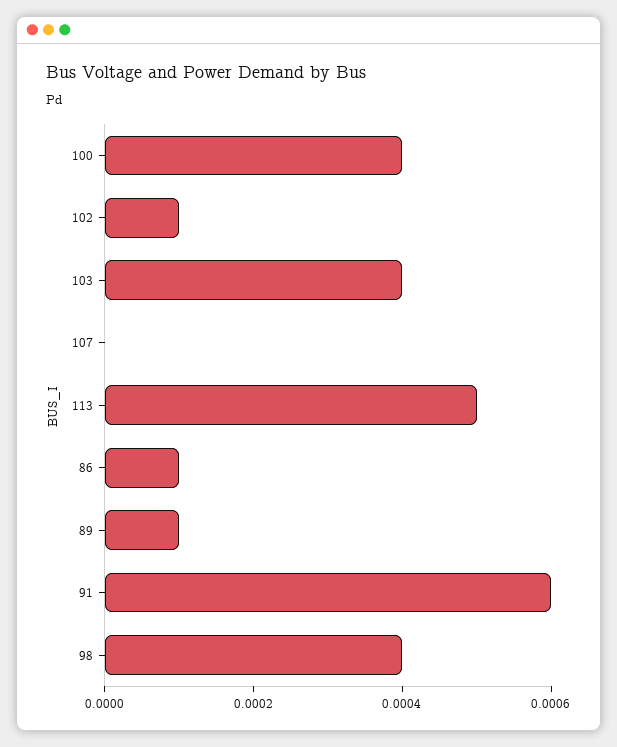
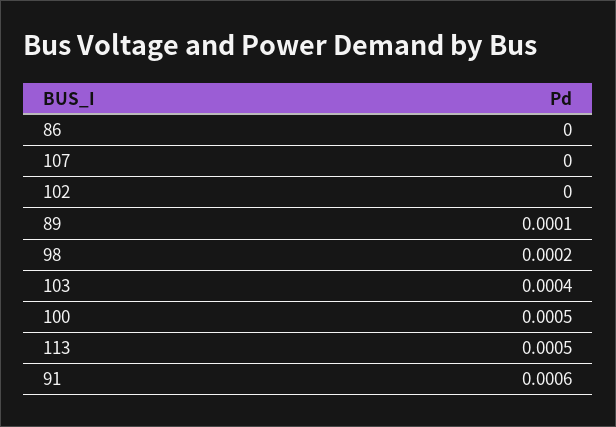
  {
-   "100": 0.0004,
+   "100": 0.0005,
-   "102": 0.0001,
+   "102": 0,
    "103": 0.0004,
    "107": 0,
    "113": 0.0005,
-   "86": 0.0001,
+   "86": 0,
    "89": 0.0001,
    "91": 0.0006,
-   "98": 0.0004
+   "98": 0.0002
  }

